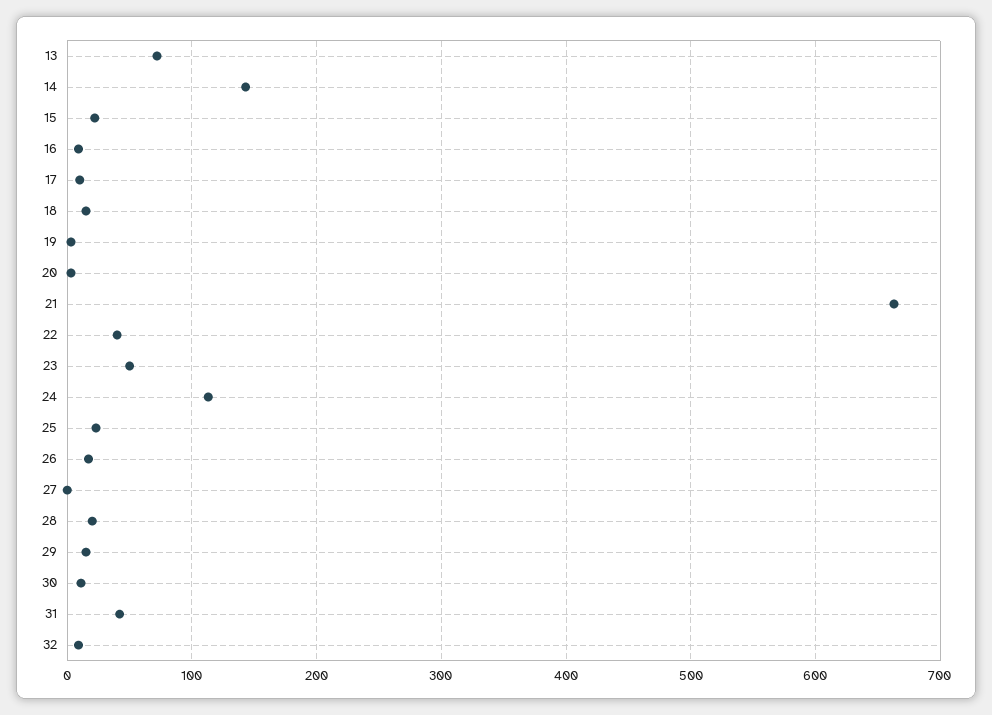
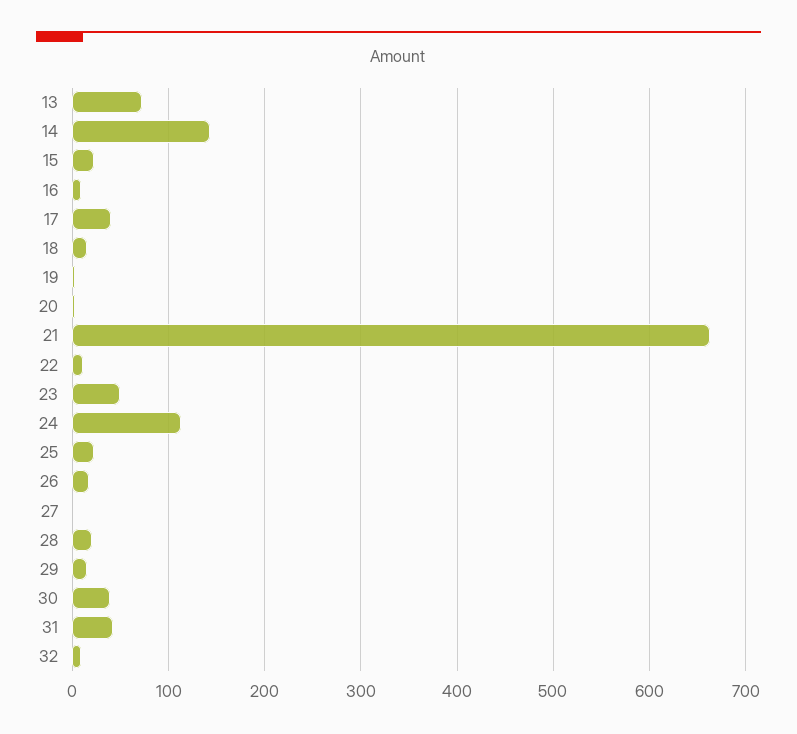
  {
    "13": 70,
    "14": 140,
    "15": 20,
    "16": 10,
-   "17": 10,
+   "17": 40,
    "18": 20,
    "19": 0,
    "20": 0,
    "21": 660,
-   "22": 40,
+   "22": 10,
    "23": 50,
    "24": 110,
    "25": 20,
    "26": 20,
    "27": 0,
    "28": 20,
    "29": 20,
-   "30": 10,
+   "30": 40,
    "31": 40,
    "32": 10
  }

